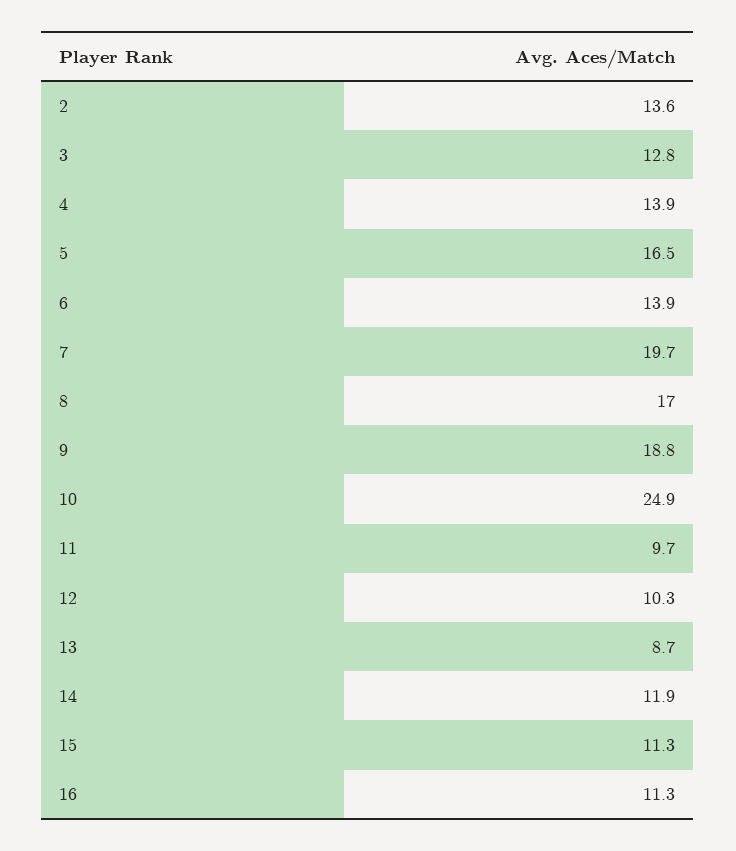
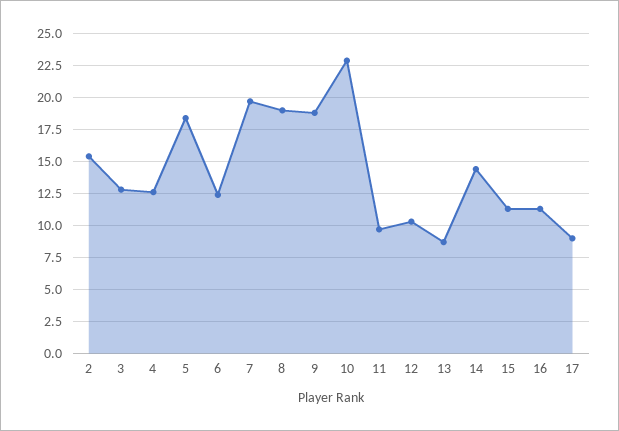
  {
-   "2": 13.6,
+   "2": 15.5,
    "3": 12.8,
-   "4": 13.9,
+   "4": 12.5,
-   "5": 16.5,
+   "5": 18.5,
-   "6": 13.9,
+   "6": 12.5,
    "7": 19.7,
-   "8": 17,
+   "8": 19,
    "9": 18.8,
-   "10": 24.9,
+   "10": 23,
    "11": 9.7,
    "12": 10.3,
    "13": 8.7,
-   "14": 11.9,
+   "14": 14.5,
    "15": 11.3,
-   "16": 11.3
+   "16": 11.3,
+   "17": 9
  }

